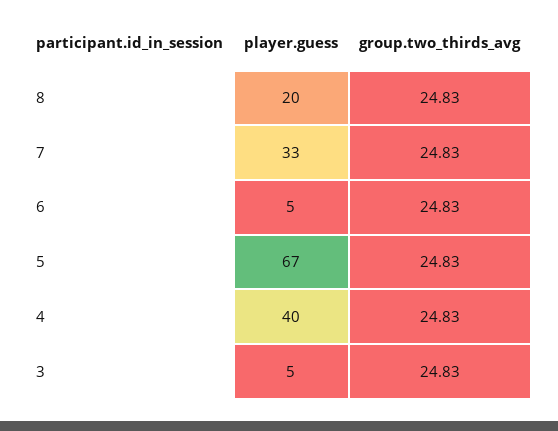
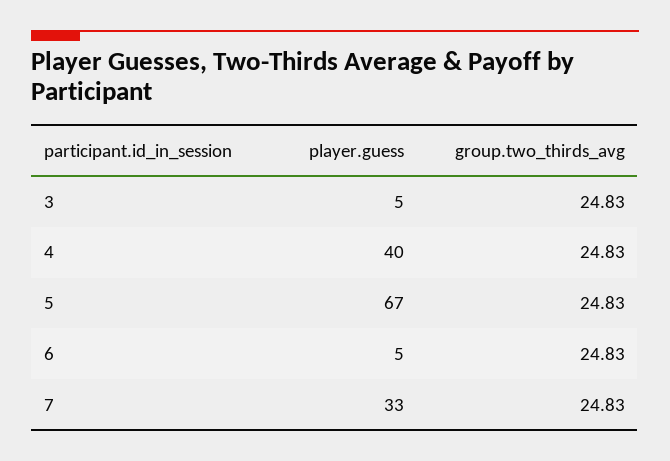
  {
    "player.guess": {
-     "8": 20,
      "7": 33,
      "6": 5,
      "5": 67,
      "4": 40,
      "3": 5
    },
    "group.two_thirds_avg": {
-     "8": 24.83,
      "7": 24.83,
      "6": 24.83,
      "5": 24.83,
      "4": 24.83,
      "3": 24.83
    }
  }

